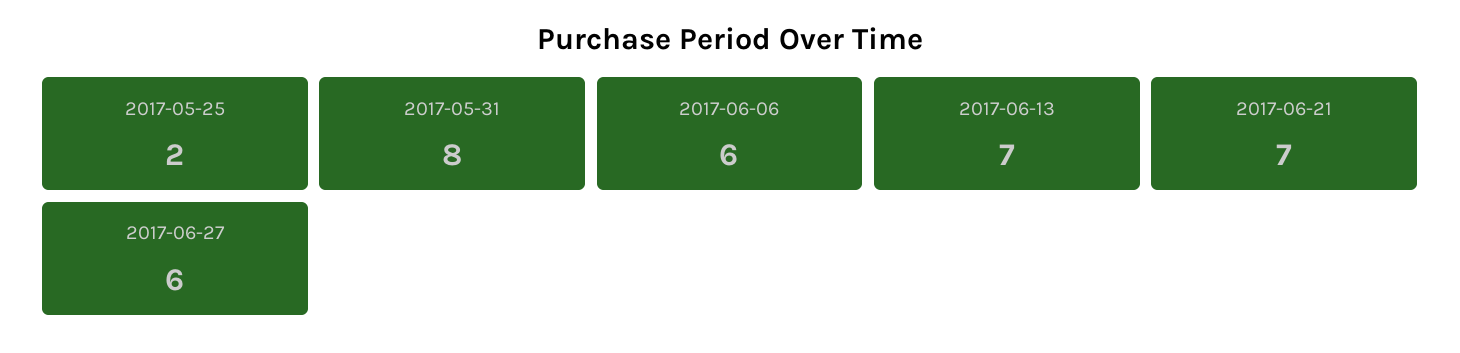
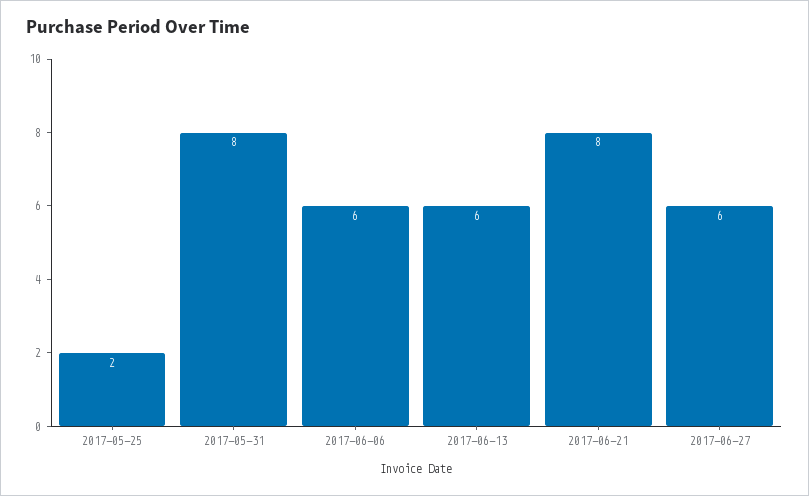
  {
    "2017-05-25": 2,
    "2017-05-31": 8,
    "2017-06-06": 6,
-   "2017-06-13": 7,
+   "2017-06-13": 6,
-   "2017-06-21": 7,
+   "2017-06-21": 8,
    "2017-06-27": 6
  }

